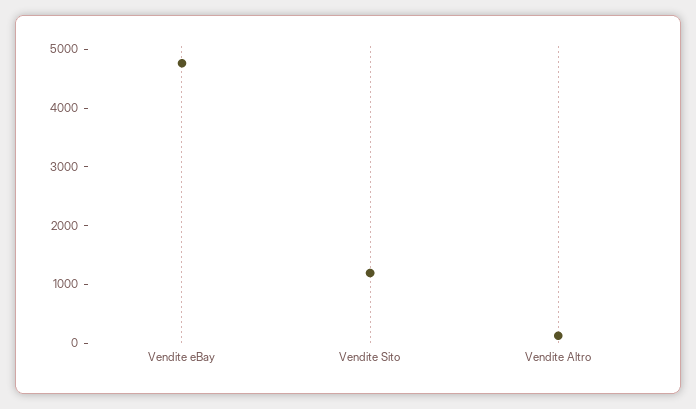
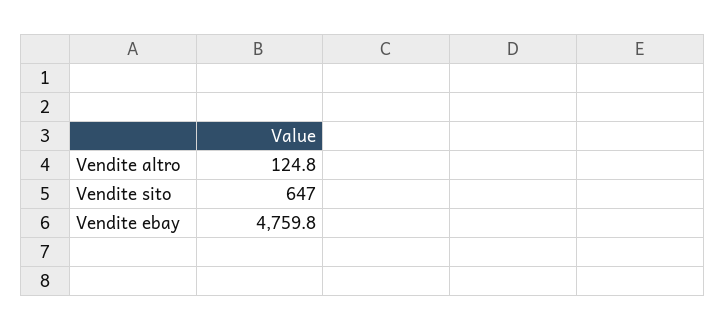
  {
    "Vendite eBay": 4759.8,
-   "Vendite Sito": 1200,
+   "Vendite Sito": 647,
    "Vendite Altro": 124.8
  }

